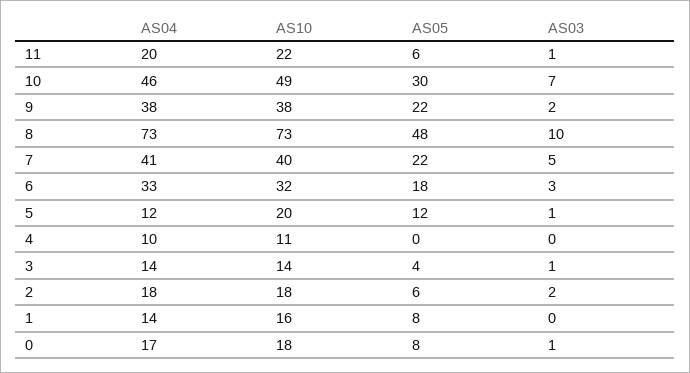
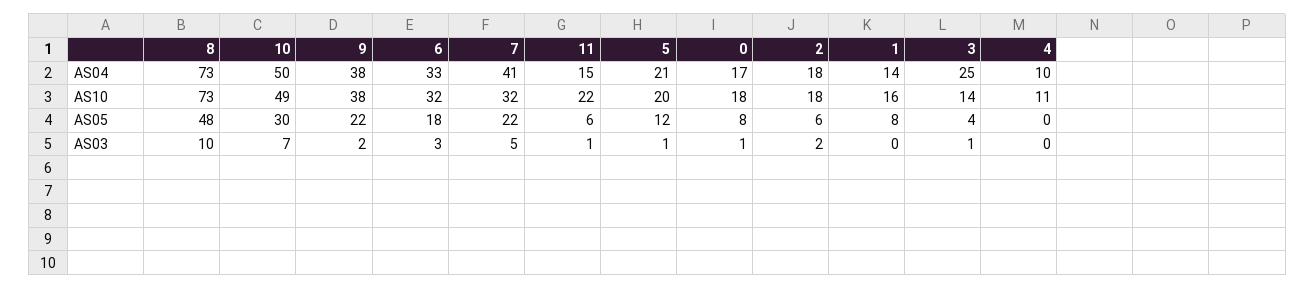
  {
    "AS04": {
-     "11": 20,
+     "11": 15,
-     "10": 46,
+     "10": 50,
      "9": 38,
      "8": 73,
      "7": 41,
      "6": 33,
-     "5": 12,
+     "5": 21,
      "4": 10,
-     "3": 14,
+     "3": 25,
      "2": 18,
      "1": 14,
      "0": 17
    },
    "AS10": {
      "11": 22,
      "10": 49,
      "9": 38,
      "8": 73,
-     "7": 40,
+     "7": 32,
      "6": 32,
      "5": 20,
      "4": 11,
      "3": 14,
      "2": 18,
      "1": 16,
      "0": 18
    },
    "AS05": {
      "11": 6,
      "10": 30,
      "9": 22,
      "8": 48,
      "7": 22,
      "6": 18,
      "5": 12,
      "4": 0,
      "3": 4,
      "2": 6,
      "1": 8,
      "0": 8
    },
    "AS03": {
      "11": 1,
      "10": 7,
      "9": 2,
      "8": 10,
      "7": 5,
      "6": 3,
      "5": 1,
      "4": 0,
      "3": 1,
      "2": 2,
      "1": 0,
      "0": 1
    }
  }

